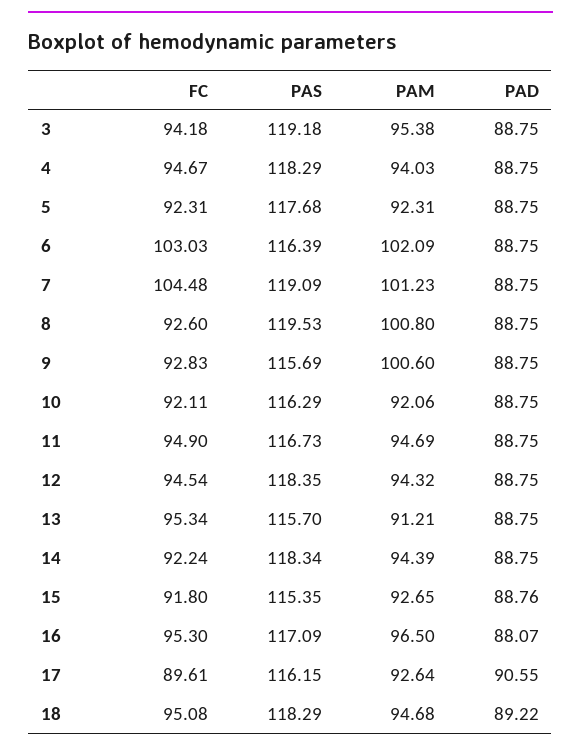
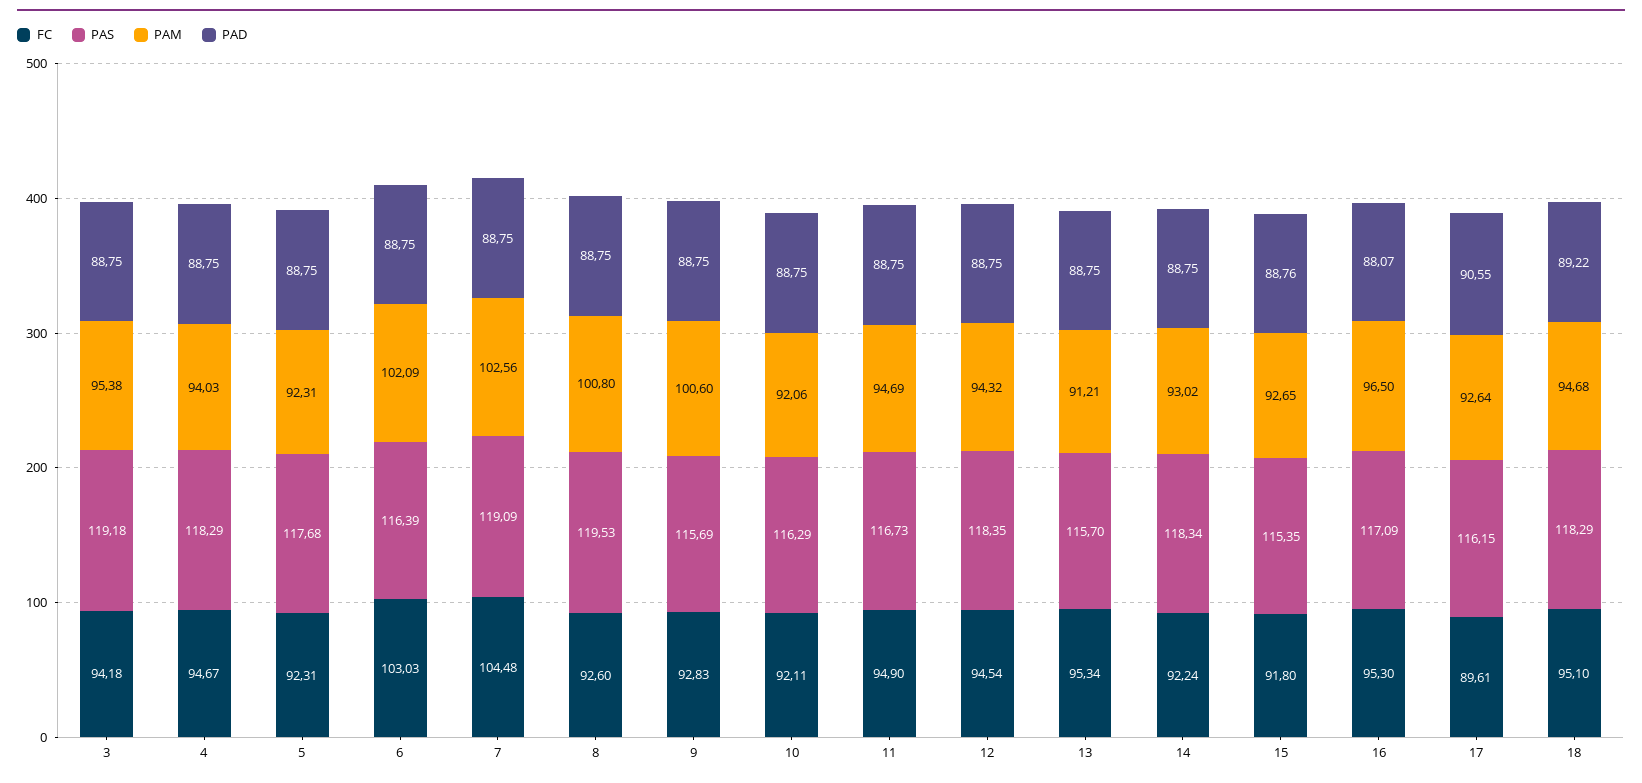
  {
    "FC": {
      "3": 94.18,
      "4": 94.67,
      "5": 92.31,
      "6": 103.03,
      "7": 104.48,
      "8": 92.6,
      "9": 92.83,
      "10": 92.11,
      "11": 94.9,
      "12": 94.54,
      "13": 95.34,
      "14": 92.24,
      "15": 91.8,
      "16": 95.3,
      "17": 89.61,
-     "18": 95.08
+     "18": 95.1
    },
    "PAS": {
      "3": 119.18,
      "4": 118.29,
      "5": 117.68,
      "6": 116.39,
      "7": 119.09,
      "8": 119.53,
      "9": 115.69,
      "10": 116.29,
      "11": 116.73,
      "12": 118.35,
      "13": 115.7,
      "14": 118.34,
      "15": 115.35,
      "16": 117.09,
      "17": 116.15,
      "18": 118.29
    },
    "PAM": {
      "3": 95.38,
      "4": 94.03,
      "5": 92.31,
      "6": 102.09,
-     "7": 101.23,
+     "7": 102.56,
      "8": 100.8,
      "9": 100.6,
      "10": 92.06,
      "11": 94.69,
      "12": 94.32,
      "13": 91.21,
-     "14": 94.39,
+     "14": 93.02,
      "15": 92.65,
      "16": 96.5,
      "17": 92.64,
      "18": 94.68
    },
    "PAD": {
      "3": 88.75,
      "4": 88.75,
      "5": 88.75,
      "6": 88.75,
      "7": 88.75,
      "8": 88.75,
      "9": 88.75,
      "10": 88.75,
      "11": 88.75,
      "12": 88.75,
      "13": 88.75,
      "14": 88.75,
      "15": 88.76,
      "16": 88.07,
      "17": 90.55,
      "18": 89.22
    }
  }

